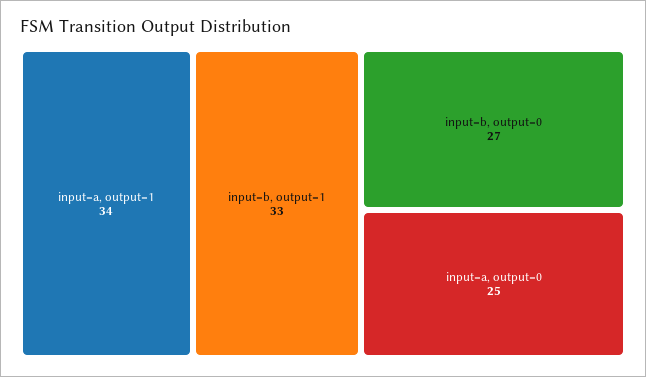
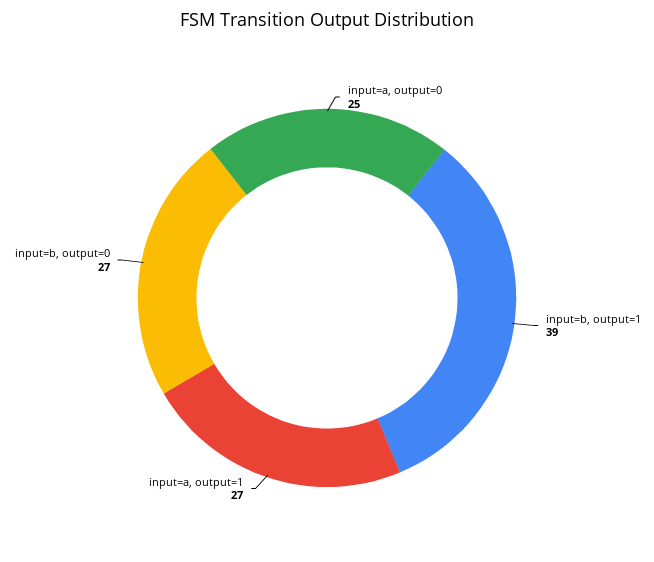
  {
-   "input=a, output=1": 34,
+   "input=a, output=1": 27,
-   "input=b, output=1": 33,
+   "input=b, output=1": 39,
    "input=b, output=0": 27,
    "input=a, output=0": 25
  }

